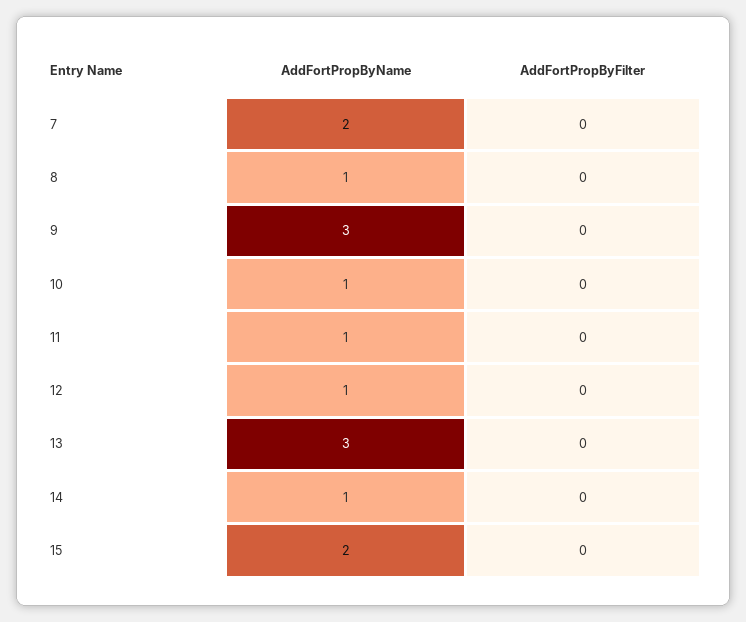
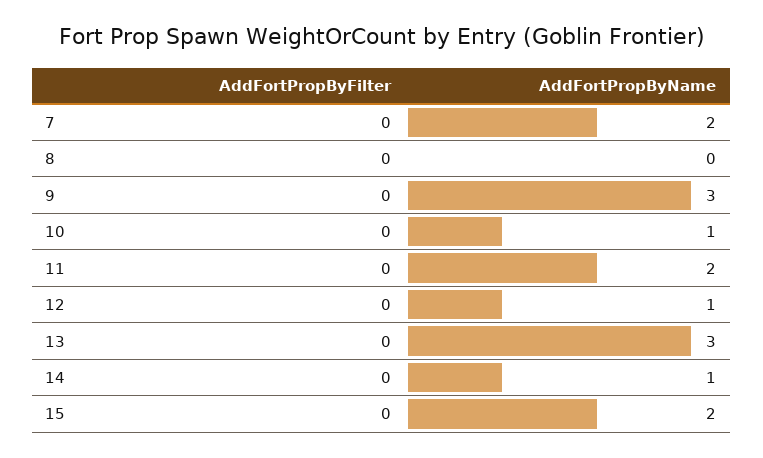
  {
    "AddFortPropByName": {
      "7": 2,
-     "8": 1,
+     "8": 0,
      "9": 3,
      "10": 1,
-     "11": 1,
+     "11": 2,
      "12": 1,
      "13": 3,
      "14": 1,
      "15": 2
    },
    "AddFortPropByFilter": {
      "7": 0,
      "8": 0,
      "9": 0,
      "10": 0,
      "11": 0,
      "12": 0,
      "13": 0,
      "14": 0,
      "15": 0
    }
  }

